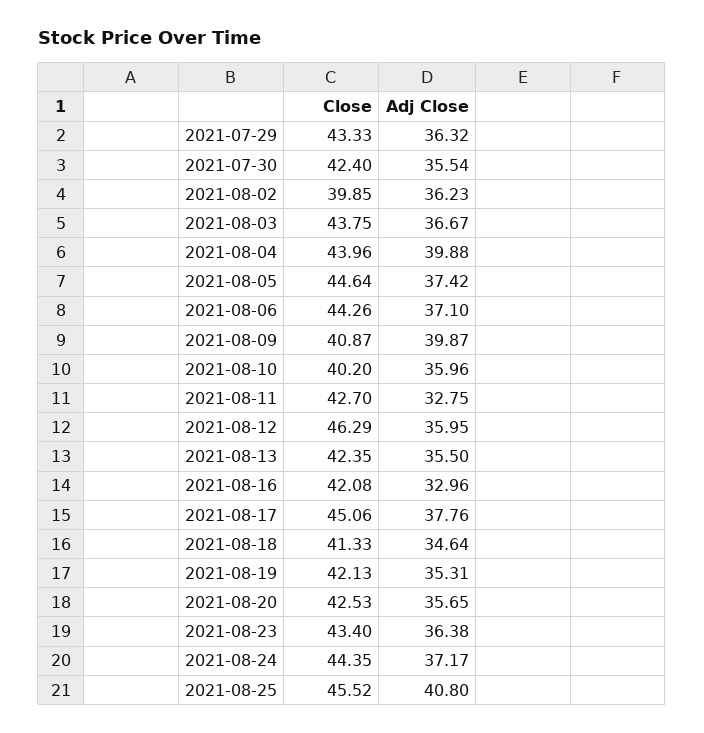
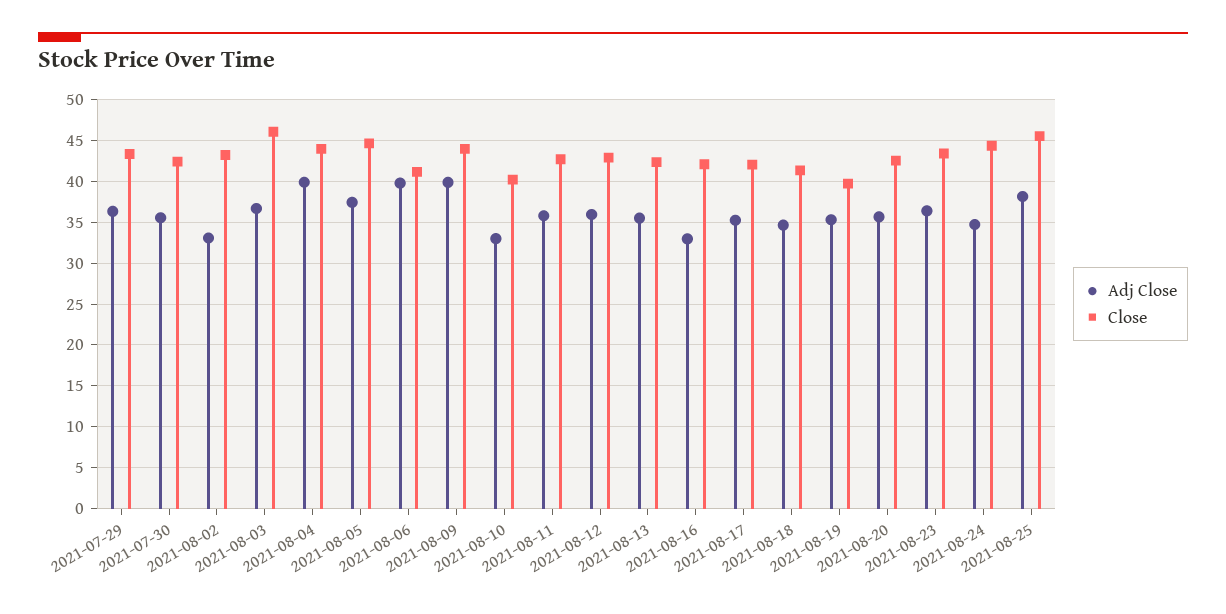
  {
    "Close": {
      "2021-07-29": 43.33,
      "2021-07-30": 42.4,
-     "2021-08-02": 39.85,
+     "2021-08-02": 43,
-     "2021-08-03": 43.75,
+     "2021-08-03": 46,
      "2021-08-04": 43.96,
      "2021-08-05": 44.64,
-     "2021-08-06": 44.26,
+     "2021-08-06": 41,
-     "2021-08-09": 40.87,
+     "2021-08-09": 44,
      "2021-08-10": 40.2,
      "2021-08-11": 42.7,
-     "2021-08-12": 46.29,
+     "2021-08-12": 43,
      "2021-08-13": 42.35,
      "2021-08-16": 42.08,
-     "2021-08-17": 45.06,
+     "2021-08-17": 42,
      "2021-08-18": 41.33,
-     "2021-08-19": 42.13,
+     "2021-08-19": 40,
      "2021-08-20": 42.53,
      "2021-08-23": 43.4,
      "2021-08-24": 44.35,
      "2021-08-25": 45.52
    },
    "Adj Close": {
      "2021-07-29": 36.32,
      "2021-07-30": 35.54,
-     "2021-08-02": 36.23,
+     "2021-08-02": 33,
      "2021-08-03": 36.67,
      "2021-08-04": 39.88,
      "2021-08-05": 37.42,
-     "2021-08-06": 37.1,
+     "2021-08-06": 40,
      "2021-08-09": 39.87,
-     "2021-08-10": 35.96,
+     "2021-08-10": 33,
-     "2021-08-11": 32.75,
+     "2021-08-11": 36,
      "2021-08-12": 35.95,
      "2021-08-13": 35.5,
      "2021-08-16": 32.96,
-     "2021-08-17": 37.76,
+     "2021-08-17": 35,
      "2021-08-18": 34.64,
      "2021-08-19": 35.31,
      "2021-08-20": 35.65,
      "2021-08-23": 36.38,
-     "2021-08-24": 37.17,
+     "2021-08-24": 35,
-     "2021-08-25": 40.8
+     "2021-08-25": 38
    }
  }

